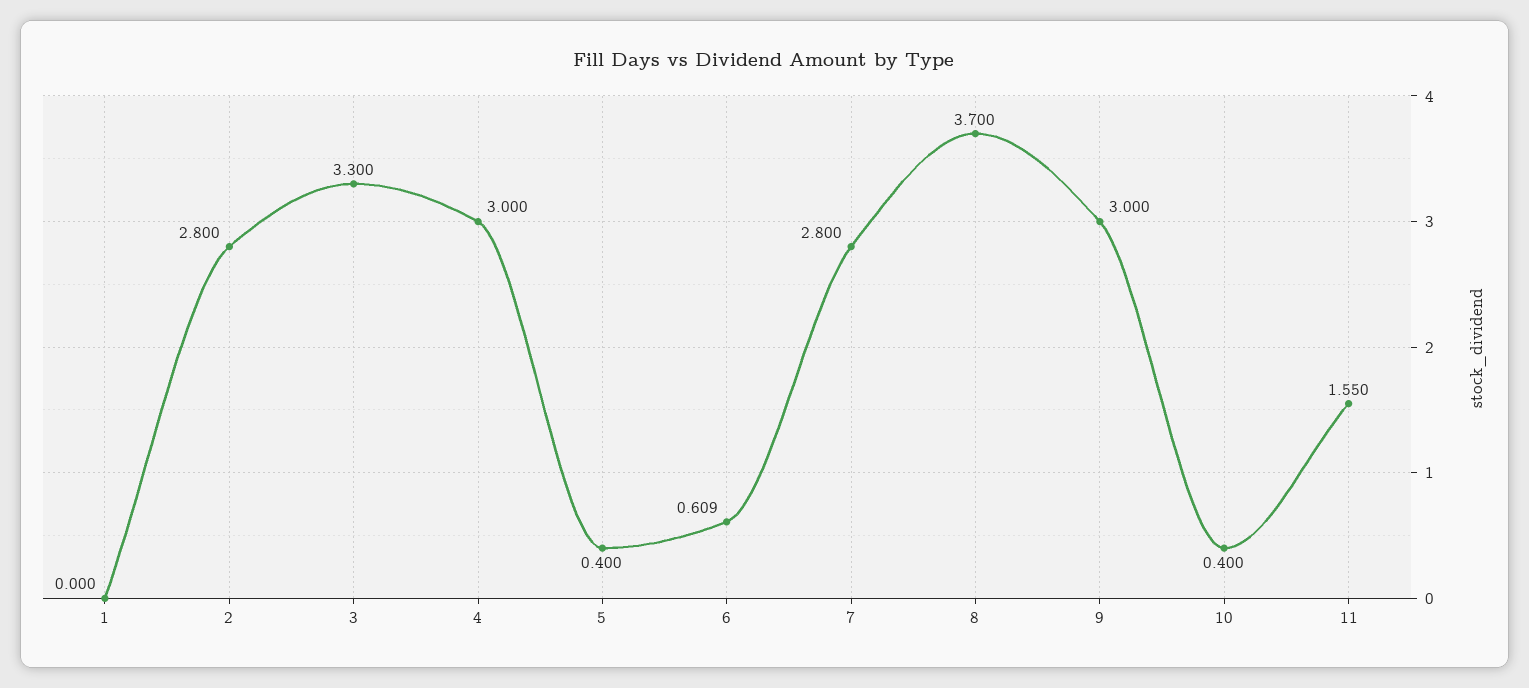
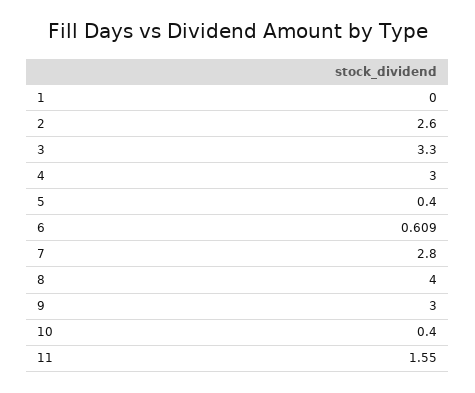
  {
    "1": 0,
-   "2": 2.8,
+   "2": 2.6,
    "3": 3.3,
    "4": 3,
    "5": 0.4,
    "6": 0.609,
    "7": 2.8,
-   "8": 3.7,
+   "8": 4,
    "9": 3,
    "10": 0.4,
    "11": 1.55
  }

